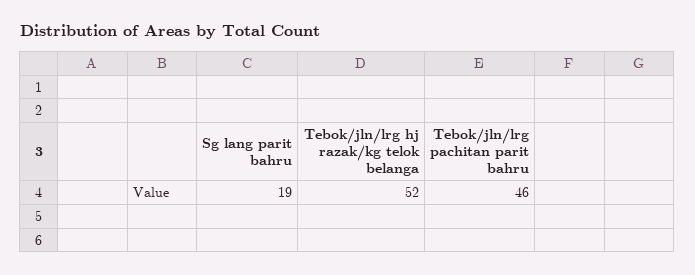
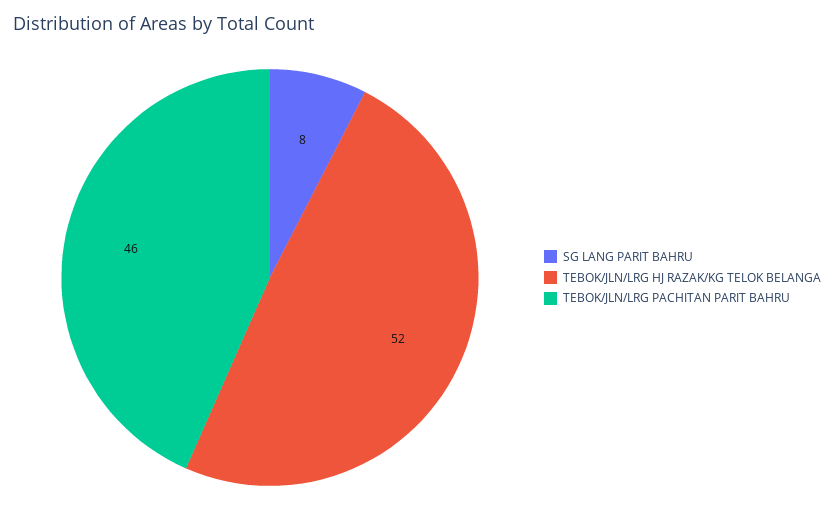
  {
-   "Sg lang parit bahru": 19,
+   "Sg lang parit bahru": 8,
    "Tebok/jln/lrg hj razak/kg telok belanga": 52,
    "Tebok/jln/lrg pachitan parit bahru": 46
  }

